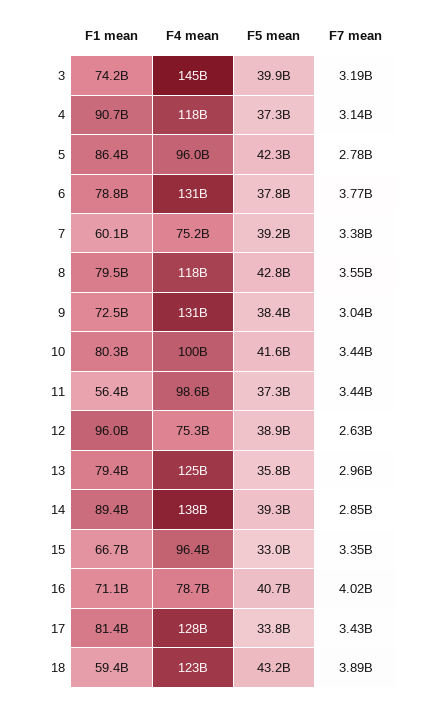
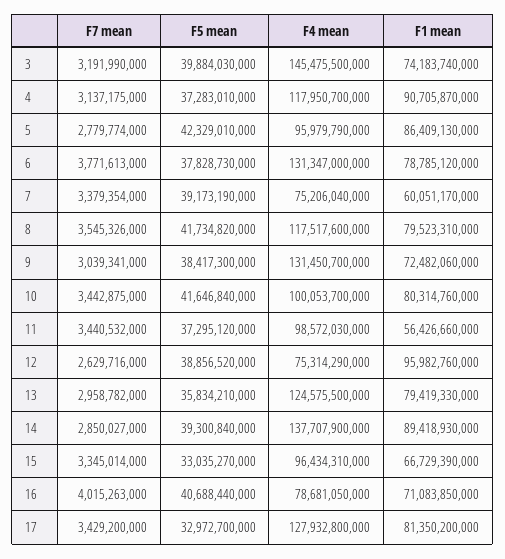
  {
    "F1 mean": {
      "3": 74183740000,
      "4": 90705870000,
      "5": 86409130000,
      "6": 78785120000,
      "7": 60051170000,
      "8": 79523310000,
      "9": 72482060000,
      "10": 80314760000,
      "11": 56426660000,
      "12": 95982760000,
      "13": 79419330000,
      "14": 89418930000,
      "15": 66729390000,
      "16": 71083850000,
-     "17": 81350200000,
+     "17": 81350200000
-     "18": 59400000000
    },
    "F4 mean": {
      "3": 145475500000,
      "4": 117950700000,
      "5": 95979790000,
      "6": 131347000000,
      "7": 75206040000,
      "8": 117517600000,
      "9": 131450700000,
      "10": 100053700000,
      "11": 98572030000,
      "12": 75314290000,
      "13": 124575500000,
      "14": 137707900000,
      "15": 96434310000,
      "16": 78681050000,
-     "17": 127932800000,
+     "17": 127932800000
-     "18": 123000000000
    },
    "F5 mean": {
      "3": 39884030000,
      "4": 37283010000,
      "5": 42329010000,
      "6": 37828730000,
      "7": 39173190000,
-     "8": 42800000000,
+     "8": 41734820000,
      "9": 38417300000,
      "10": 41646840000,
      "11": 37295120000,
      "12": 38856520000,
      "13": 35834210000,
      "14": 39300840000,
      "15": 33035270000,
      "16": 40688440000,
-     "17": 33800000000,
+     "17": 32972700000
-     "18": 43200000000
    },
    "F7 mean": {
      "3": 3191990000,
      "4": 3137175000,
      "5": 2779774000,
      "6": 3771613000,
      "7": 3379354000,
      "8": 3545326000,
      "9": 3039341000,
      "10": 3442875000,
      "11": 3440532000,
      "12": 2629716000,
      "13": 2958782000,
      "14": 2850027000,
      "15": 3345014000,
      "16": 4015263000,
-     "17": 3429200000,
+     "17": 3429200000
-     "18": 3890000000
    }
  }

